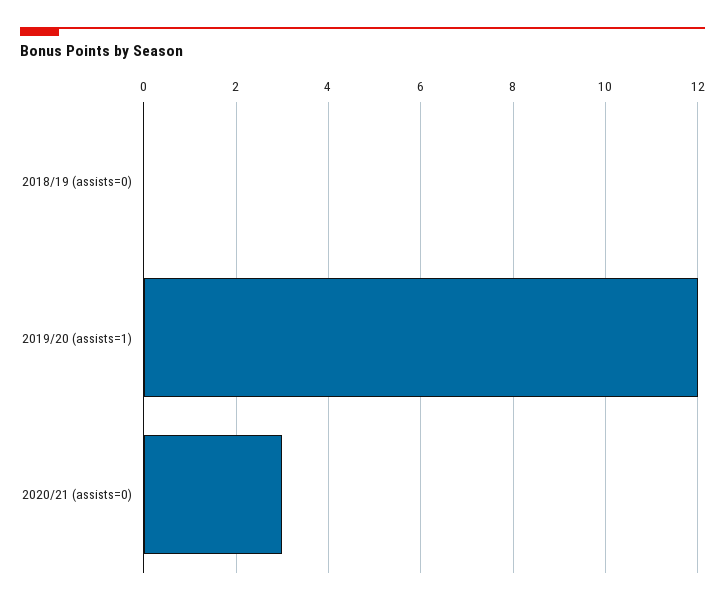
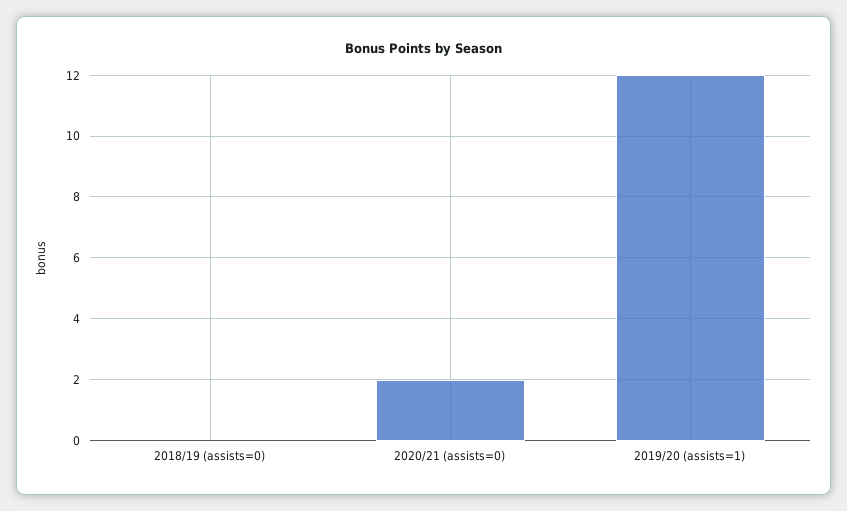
  {
    "2018/19 (assists=0)": 0,
    "2019/20 (assists=1)": 12,
-   "2020/21 (assists=0)": 3
+   "2020/21 (assists=0)": 2
  }

